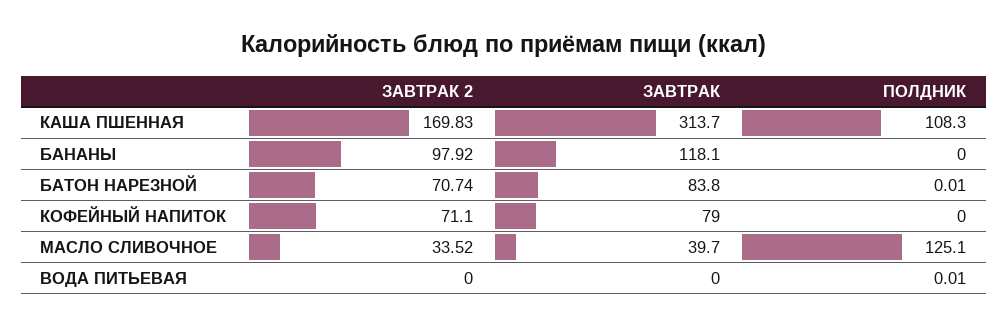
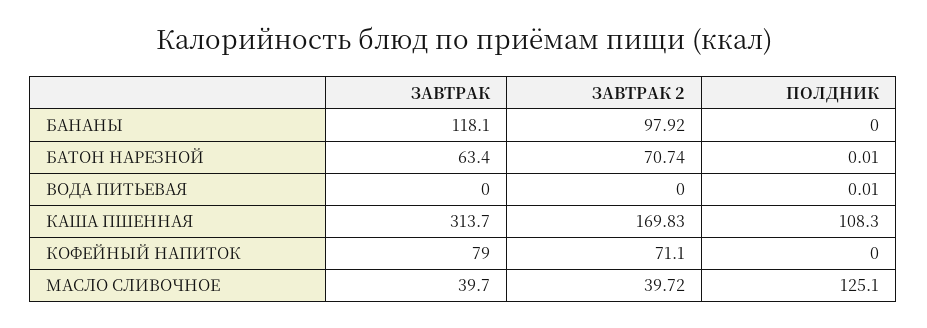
  {
    "ЗАВТРАК 2": {
      "КАША ПШЕННАЯ": 169.83,
      "БАНАНЫ": 97.92,
      "БАТОН НАРЕЗНОЙ": 70.74,
      "КОФЕЙНЫЙ НАПИТОК": 71.1,
-     "МАСЛО СЛИВОЧНОЕ": 33.52,
+     "МАСЛО СЛИВОЧНОЕ": 39.72,
      "ВОДА ПИТЬЕВАЯ": 0
    },
    "ЗАВТРАК": {
      "КАША ПШЕННАЯ": 313.7,
      "БАНАНЫ": 118.1,
-     "БАТОН НАРЕЗНОЙ": 83.8,
+     "БАТОН НАРЕЗНОЙ": 63.4,
      "КОФЕЙНЫЙ НАПИТОК": 79,
      "МАСЛО СЛИВОЧНОЕ": 39.7,
      "ВОДА ПИТЬЕВАЯ": 0
    },
    "ПОЛДНИК": {
      "КАША ПШЕННАЯ": 108.3,
      "БАНАНЫ": 0,
      "БАТОН НАРЕЗНОЙ": 0.01,
      "КОФЕЙНЫЙ НАПИТОК": 0,
      "МАСЛО СЛИВОЧНОЕ": 125.1,
      "ВОДА ПИТЬЕВАЯ": 0.01
    }
  }

